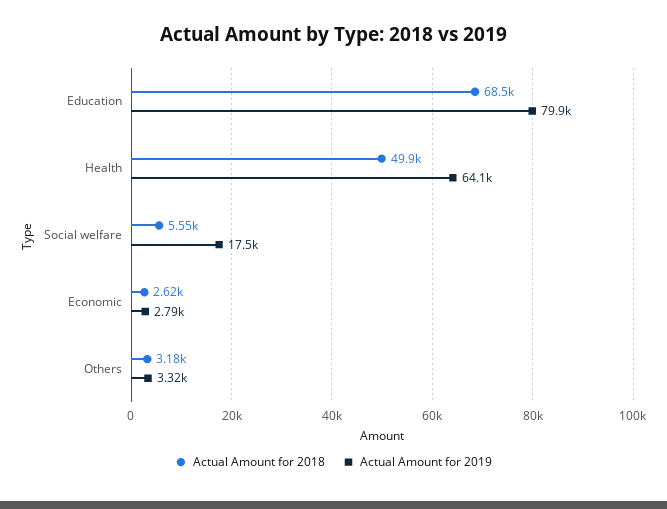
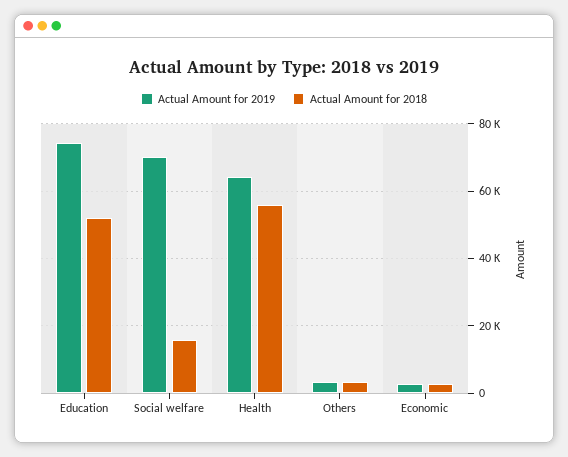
  {
    "Actual Amount for 2018": {
-     "Education": 68500,
+     "Education": 52000,
-     "Health": 49900,
+     "Health": 56000,
-     "Social welfare": 5550,
+     "Social welfare": 16000,
      "Economic": 2620,
      "Others": 3180
    },
    "Actual Amount for 2019": {
-     "Education": 79900,
+     "Education": 74000,
      "Health": 64100,
-     "Social welfare": 17500,
+     "Social welfare": 70000,
      "Economic": 2790,
      "Others": 3320
    }
  }

